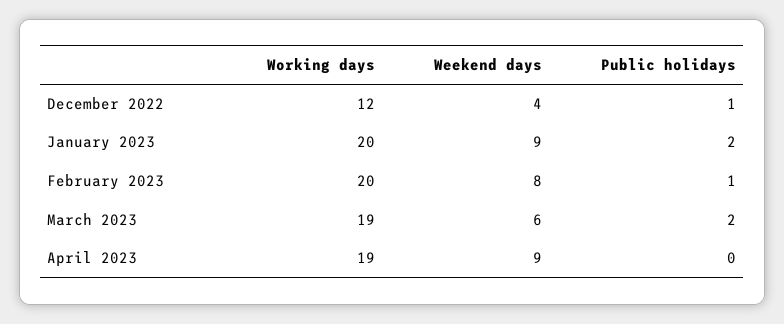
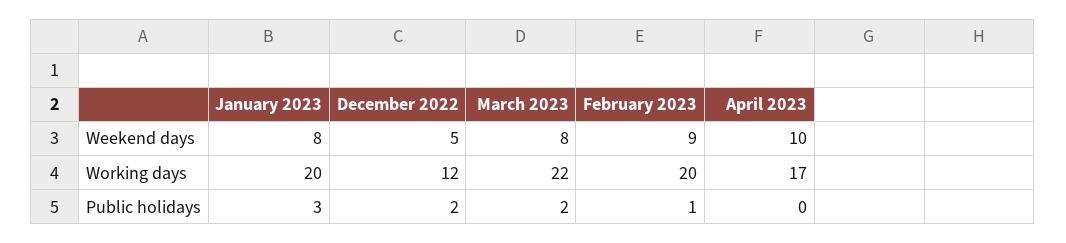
  {
    "Working days": {
      "December 2022": 12,
      "January 2023": 20,
      "February 2023": 20,
-     "March 2023": 19,
+     "March 2023": 22,
-     "April 2023": 19
+     "April 2023": 17
    },
    "Weekend days": {
-     "December 2022": 4,
+     "December 2022": 5,
-     "January 2023": 9,
+     "January 2023": 8,
-     "February 2023": 8,
+     "February 2023": 9,
-     "March 2023": 6,
+     "March 2023": 8,
-     "April 2023": 9
+     "April 2023": 10
    },
    "Public holidays": {
-     "December 2022": 1,
+     "December 2022": 2,
-     "January 2023": 2,
+     "January 2023": 3,
      "February 2023": 1,
      "March 2023": 2,
      "April 2023": 0
    }
  }

